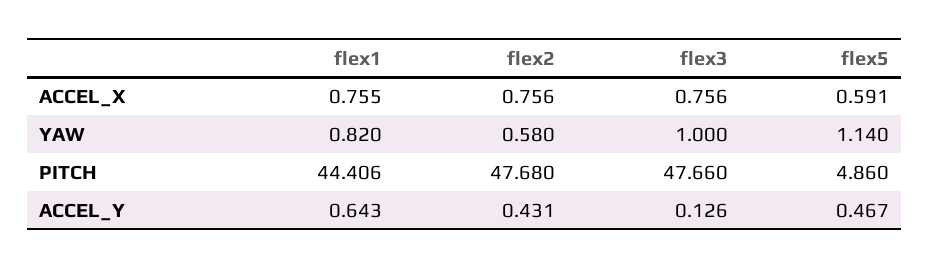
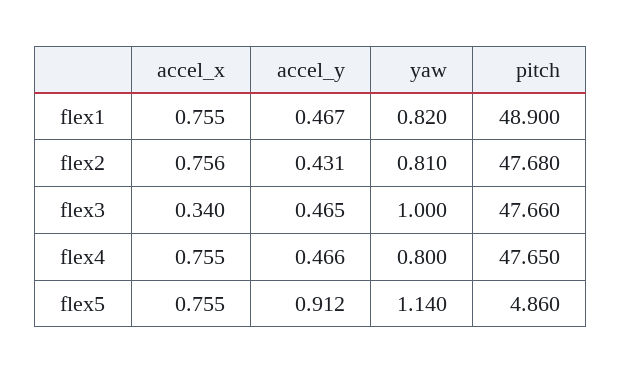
  {
    "flex1": {
      "ACCEL_X": 0.755,
      "YAW": 0.82,
-     "PITCH": 44.406,
+     "PITCH": 48.9,
-     "ACCEL_Y": 0.643
+     "ACCEL_Y": 0.467
    },
    "flex2": {
      "ACCEL_X": 0.756,
-     "YAW": 0.58,
+     "YAW": 0.81,
      "PITCH": 47.68,
      "ACCEL_Y": 0.431
    },
    "flex3": {
-     "ACCEL_X": 0.756,
+     "ACCEL_X": 0.34,
      "YAW": 1,
      "PITCH": 47.66,
-     "ACCEL_Y": 0.126
+     "ACCEL_Y": 0.465
    },
    "flex5": {
-     "ACCEL_X": 0.591,
+     "ACCEL_X": 0.755,
      "YAW": 1.14,
      "PITCH": 4.86,
-     "ACCEL_Y": 0.467
+     "ACCEL_Y": 0.912
-   }
+   },
+   "flex4": {
+     "ACCEL_X": 0.755,
+     "ACCEL_Y": 0.466,
+     "YAW": 0.8,
+     "PITCH": 47.65
+   }
  }

